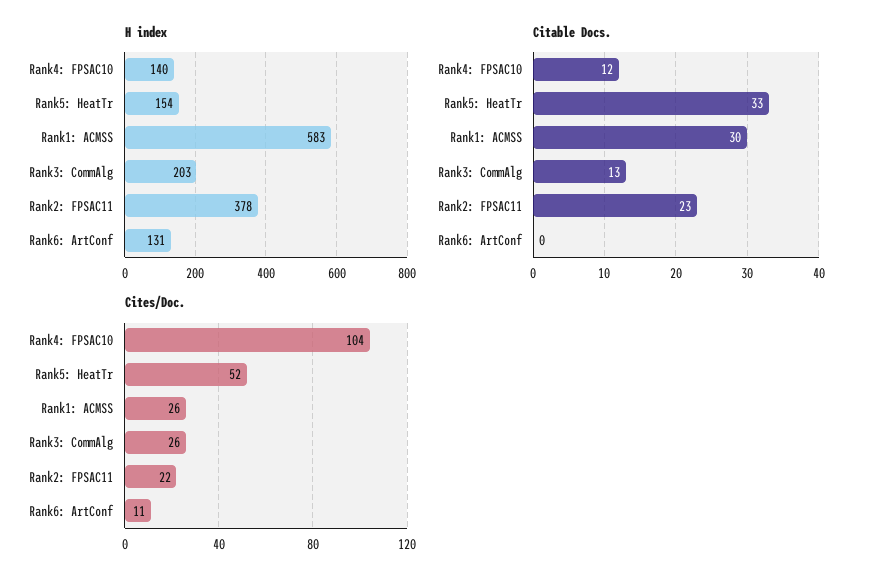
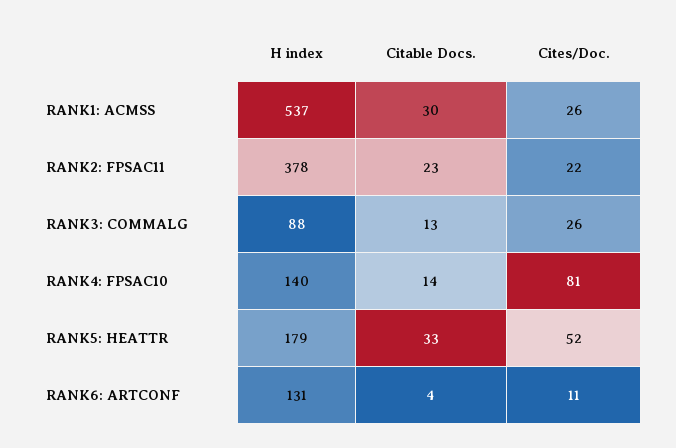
  {
    "H index": {
      "Rank4: FPSAC10": 140,
-     "Rank5: HeatTr": 154,
+     "Rank5: HeatTr": 179,
-     "Rank1: ACMSS": 583,
+     "Rank1: ACMSS": 537,
-     "Rank3: CommAlg": 203,
+     "Rank3: CommAlg": 88,
      "Rank2: FPSAC11": 378,
      "Rank6: ArtConf": 131
    },
    "Citable Docs.": {
-     "Rank4: FPSAC10": 12,
+     "Rank4: FPSAC10": 14,
      "Rank5: HeatTr": 33,
      "Rank1: ACMSS": 30,
      "Rank3: CommAlg": 13,
      "Rank2: FPSAC11": 23,
-     "Rank6: ArtConf": 0
+     "Rank6: ArtConf": 4
    },
    "Cites/Doc.": {
-     "Rank4: FPSAC10": 104,
+     "Rank4: FPSAC10": 81,
      "Rank5: HeatTr": 52,
      "Rank1: ACMSS": 26,
      "Rank3: CommAlg": 26,
      "Rank2: FPSAC11": 22,
      "Rank6: ArtConf": 11
    }
  }

